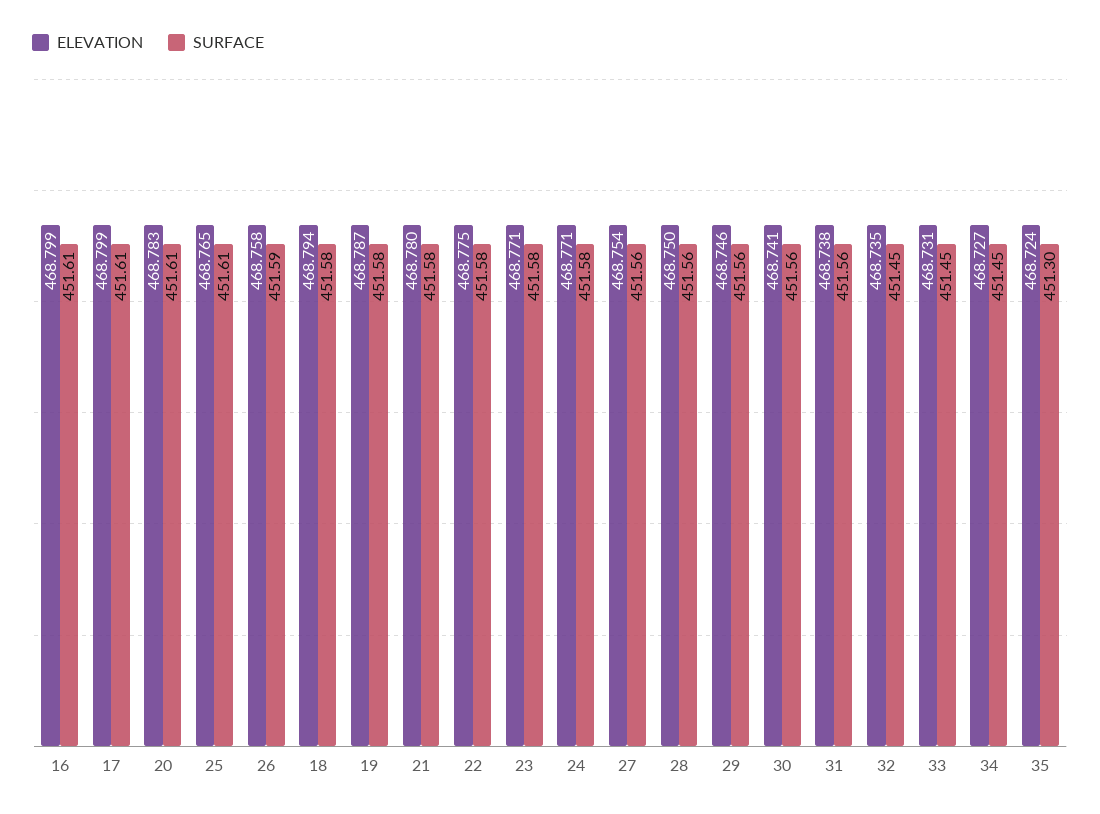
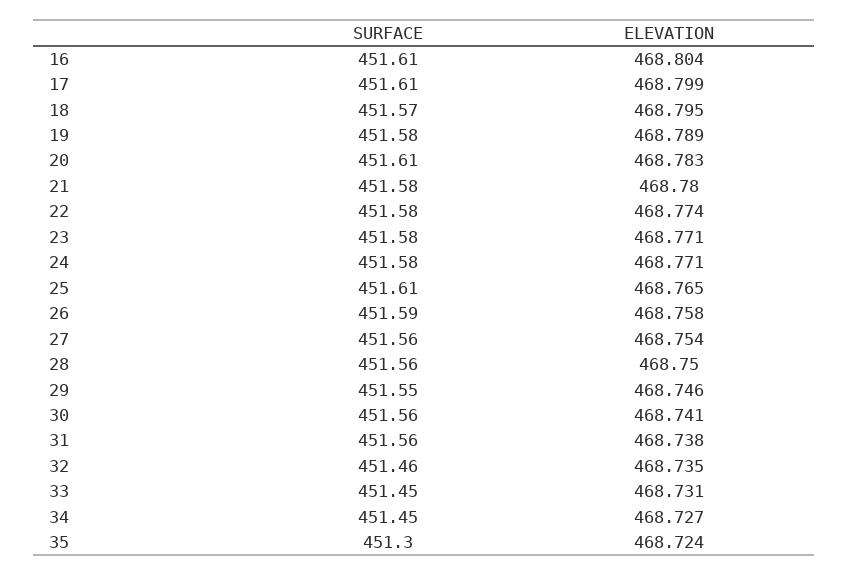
  {
    "ELEVATION": {
-     "16": 468.799,
+     "16": 468.804,
      "17": 468.799,
      "20": 468.783,
      "25": 468.765,
      "26": 468.758,
-     "18": 468.794,
+     "18": 468.795,
-     "19": 468.787,
+     "19": 468.789,
      "21": 468.78,
-     "22": 468.775,
+     "22": 468.774,
      "23": 468.771,
      "24": 468.771,
      "27": 468.754,
      "28": 468.75,
      "29": 468.746,
      "30": 468.741,
      "31": 468.738,
      "32": 468.735,
      "33": 468.731,
      "34": 468.727,
      "35": 468.724
    },
    "SURFACE": {
      "16": 451.61,
      "17": 451.61,
      "20": 451.61,
      "25": 451.61,
      "26": 451.59,
-     "18": 451.58,
+     "18": 451.57,
      "19": 451.58,
      "21": 451.58,
      "22": 451.58,
      "23": 451.58,
      "24": 451.58,
      "27": 451.56,
      "28": 451.56,
-     "29": 451.56,
+     "29": 451.55,
      "30": 451.56,
      "31": 451.56,
-     "32": 451.45,
+     "32": 451.46,
      "33": 451.45,
      "34": 451.45,
      "35": 451.3
    }
  }

